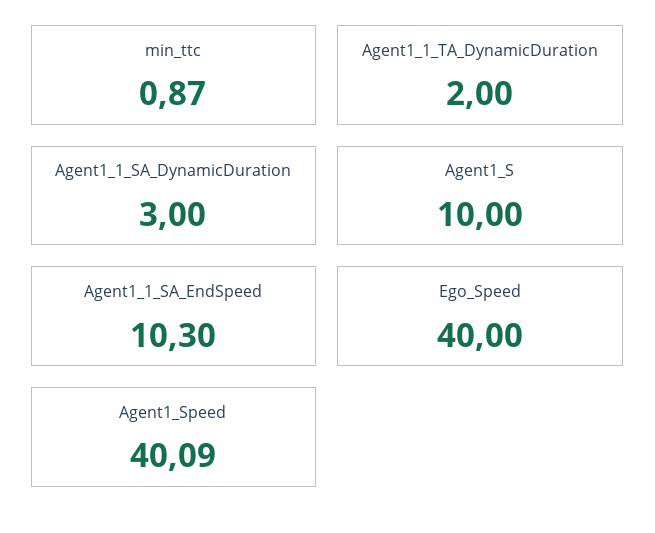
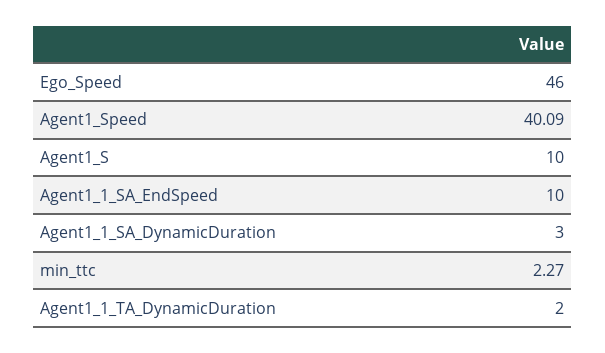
  {
-   "min_ttc": 0.87,
+   "min_ttc": 2.27,
    "Agent1_1_TA_DynamicDuration": 2,
    "Agent1_1_SA_DynamicDuration": 3,
    "Agent1_S": 10,
-   "Agent1_1_SA_EndSpeed": 10.3,
+   "Agent1_1_SA_EndSpeed": 10,
-   "Ego_Speed": 40,
+   "Ego_Speed": 46,
    "Agent1_Speed": 40.09
  }

